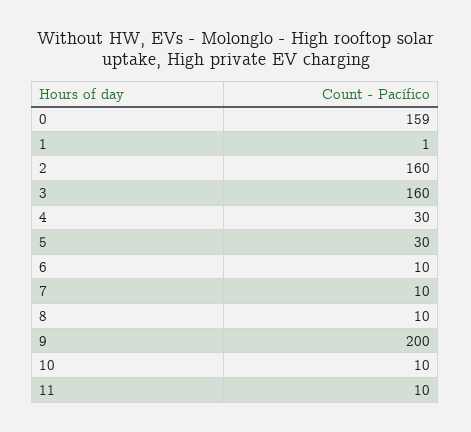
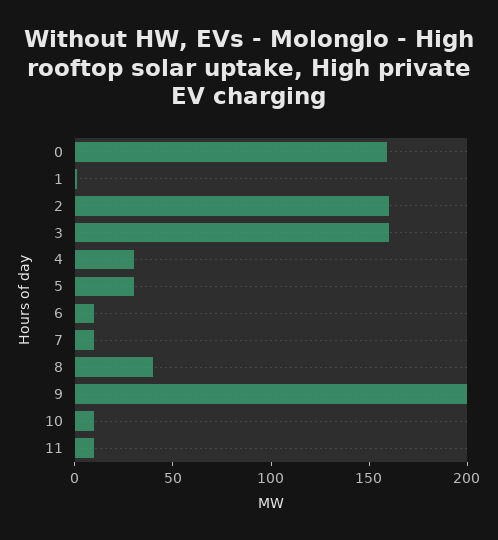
  {
    "0": 159,
    "1": 1,
    "2": 160,
    "3": 160,
    "4": 30,
    "5": 30,
    "6": 10,
    "7": 10,
-   "8": 10,
+   "8": 40,
    "9": 200,
    "10": 10,
    "11": 10
  }

